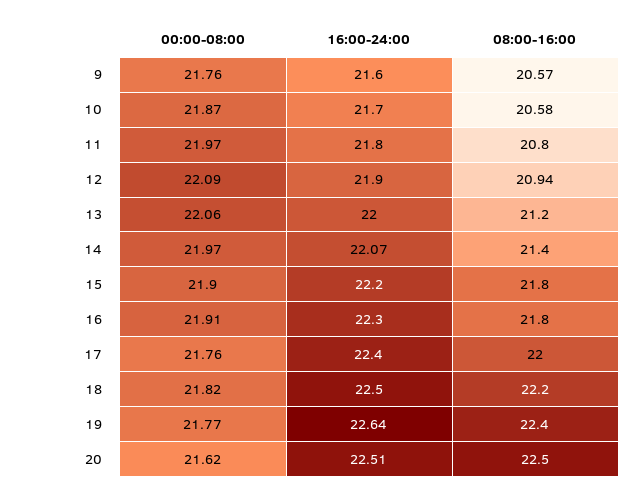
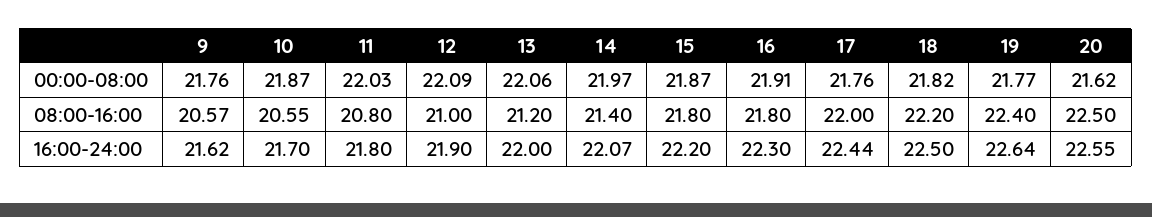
  {
    "00:00-08:00": {
      "9": 21.76,
      "10": 21.87,
-     "11": 21.97,
+     "11": 22.03,
      "12": 22.09,
      "13": 22.06,
      "14": 21.97,
-     "15": 21.9,
+     "15": 21.87,
      "16": 21.91,
      "17": 21.76,
      "18": 21.82,
      "19": 21.77,
      "20": 21.62
    },
    "16:00-24:00": {
-     "9": 21.6,
+     "9": 21.62,
      "10": 21.7,
      "11": 21.8,
      "12": 21.9,
      "13": 22,
      "14": 22.07,
      "15": 22.2,
      "16": 22.3,
-     "17": 22.4,
+     "17": 22.44,
      "18": 22.5,
      "19": 22.64,
-     "20": 22.51
+     "20": 22.55
    },
    "08:00-16:00": {
      "9": 20.57,
-     "10": 20.58,
+     "10": 20.55,
      "11": 20.8,
-     "12": 20.94,
+     "12": 21,
      "13": 21.2,
      "14": 21.4,
      "15": 21.8,
      "16": 21.8,
      "17": 22,
      "18": 22.2,
      "19": 22.4,
      "20": 22.5
    }
  }

